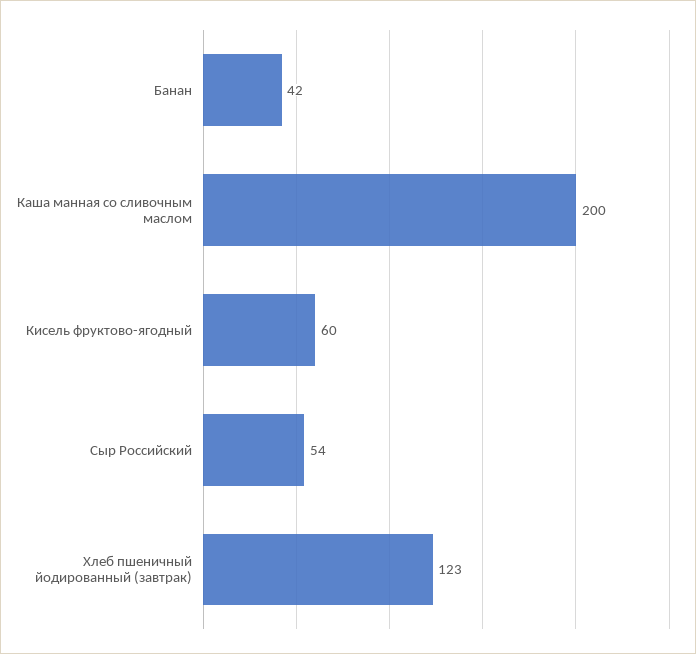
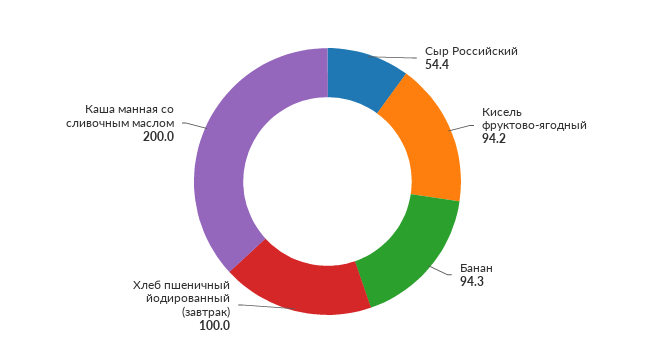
  {
-   "Банан": 42,
+   "Банан": 94.3,
    "Каша манная со сливочным маслом": 200,
-   "Кисель фруктово-ягодный": 60,
+   "Кисель фруктово-ягодный": 94.2,
    "Сыр Российский": 54.4,
-   "Хлеб пшеничный йодированный (завтрак)": 123
+   "Хлеб пшеничный йодированный (завтрак)": 100
  }

